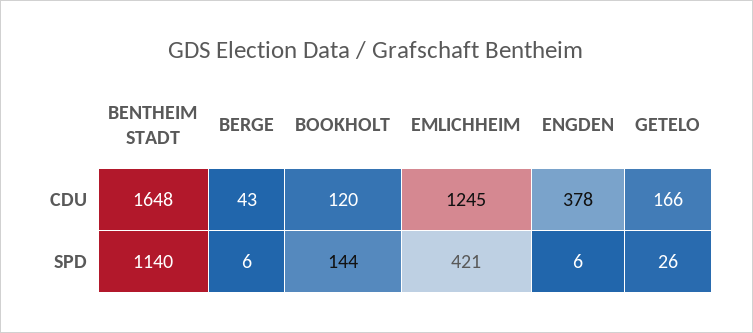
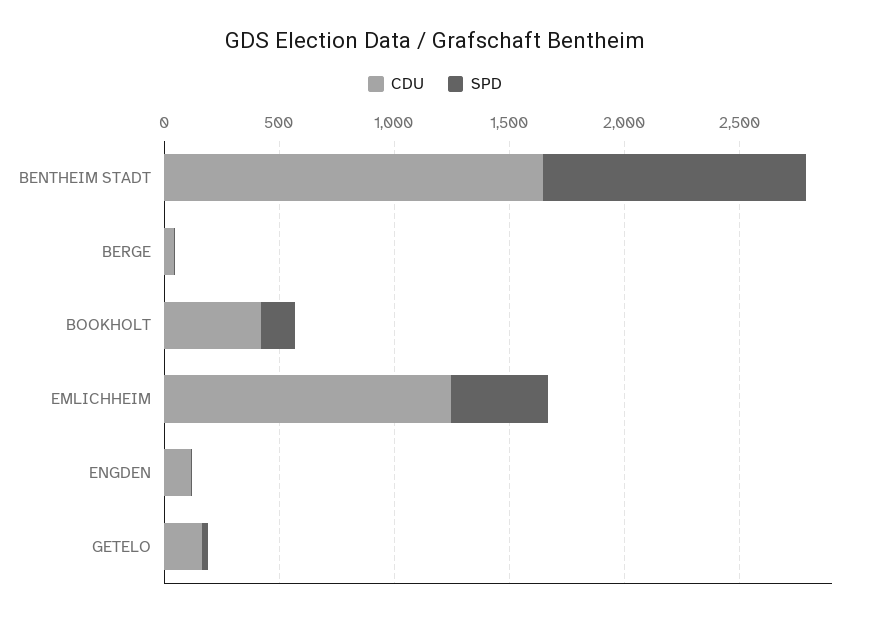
  {
    "CDU": {
      "BENTHEIM STADT": 1648,
      "BERGE": 43,
-     "BOOKHOLT": 120,
+     "BOOKHOLT": 400,
      "EMLICHHEIM": 1245,
-     "ENGDEN": 378,
+     "ENGDEN": 100,
      "GETELO": 166
    },
    "SPD": {
      "BENTHEIM STADT": 1140,
      "BERGE": 6,
      "BOOKHOLT": 144,
      "EMLICHHEIM": 421,
      "ENGDEN": 6,
      "GETELO": 26
    }
  }

